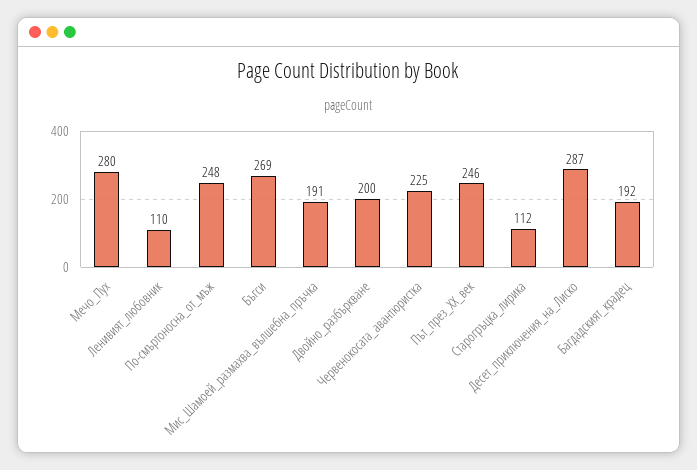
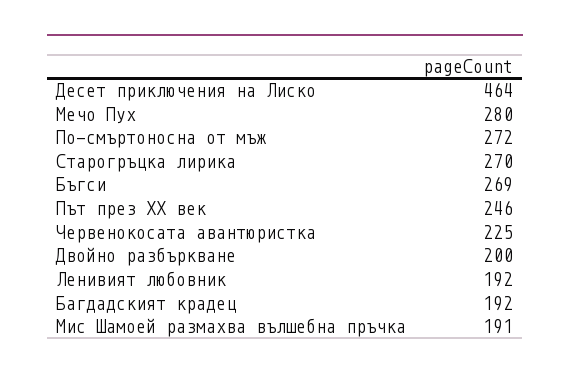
  {
    "Мечо_Пух": 280,
-   "Ленивият_любовник": 110,
+   "Ленивият_любовник": 192,
-   "По-смъртоносна_от_мъж": 248,
+   "По-смъртоносна_от_мъж": 272,
    "Бъгси": 269,
    "Мис_Шамоей_размахва_вълшебна_пръчка": 191,
    "Двойно_разбъркване": 200,
    "Червенокосата_авантюристка": 225,
    "Път_през_XX_век": 246,
-   "Старогръцка_лирика": 112,
+   "Старогръцка_лирика": 270,
-   "Десет_приключения_на_Лиско": 287,
+   "Десет_приключения_на_Лиско": 464,
    "Багдадският_крадец": 192
  }

